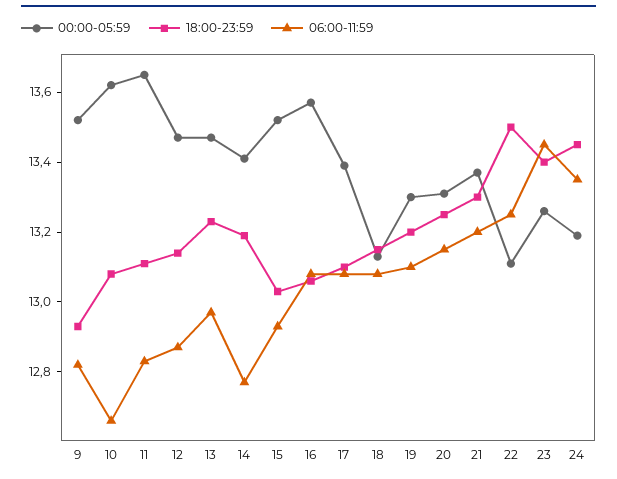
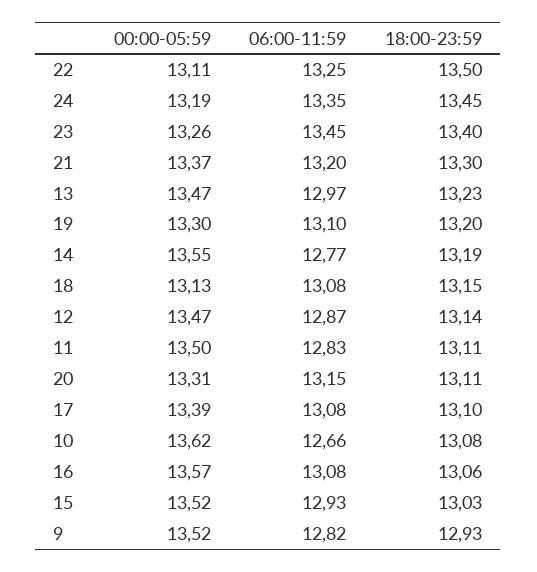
  {
    "00:00-05:59": {
      "9": 13.52,
      "10": 13.62,
-     "11": 13.65,
+     "11": 13.5,
      "12": 13.47,
      "13": 13.47,
-     "14": 13.4,
+     "14": 13.55,
      "15": 13.52,
      "16": 13.57,
      "17": 13.39,
      "18": 13.13,
      "19": 13.3,
      "20": 13.31,
      "21": 13.37,
      "22": 13.11,
      "23": 13.26,
      "24": 13.19
    },
    "18:00-23:59": {
      "9": 12.93,
      "10": 13.08,
      "11": 13.11,
      "12": 13.14,
      "13": 13.23,
      "14": 13.19,
      "15": 13.03,
      "16": 13.06,
      "17": 13.1,
      "18": 13.15,
      "19": 13.2,
-     "20": 13.25,
+     "20": 13.11,
      "21": 13.3,
      "22": 13.5,
      "23": 13.4,
      "24": 13.45
    },
    "06:00-11:59": {
      "9": 12.82,
      "10": 12.66,
      "11": 12.83,
      "12": 12.87,
      "13": 12.97,
      "14": 12.77,
      "15": 12.93,
      "16": 13.08,
      "17": 13.08,
      "18": 13.08,
      "19": 13.1,
      "20": 13.15,
      "21": 13.2,
      "22": 13.25,
      "23": 13.45,
      "24": 13.35
    }
  }

